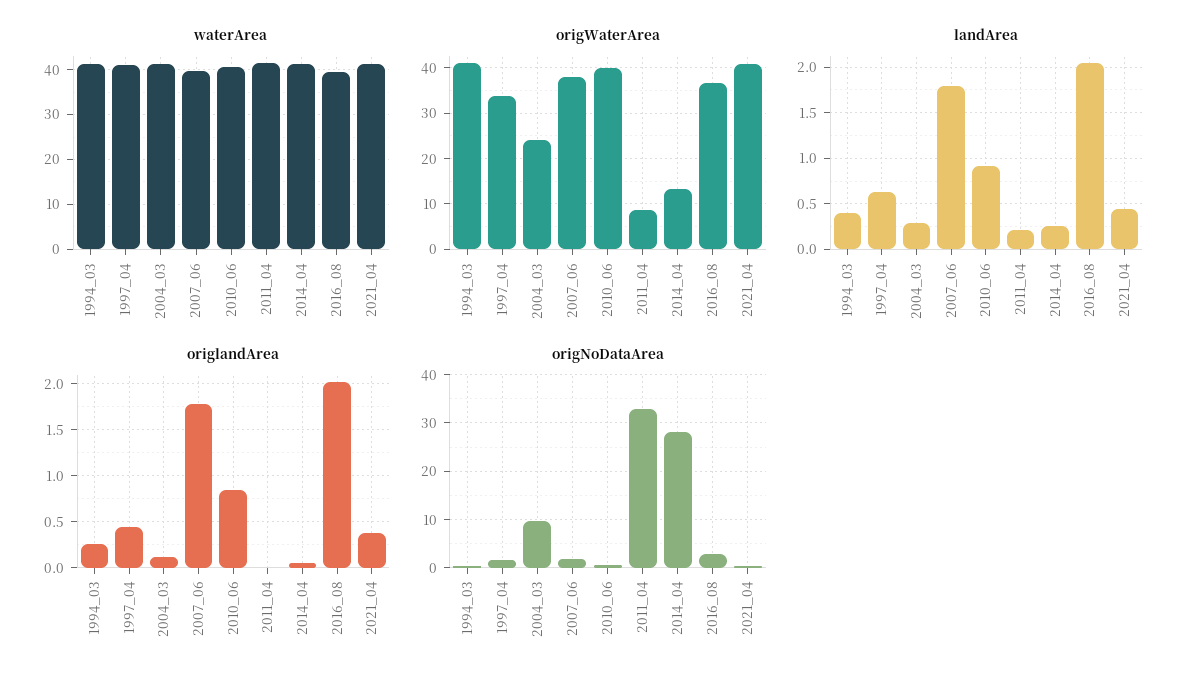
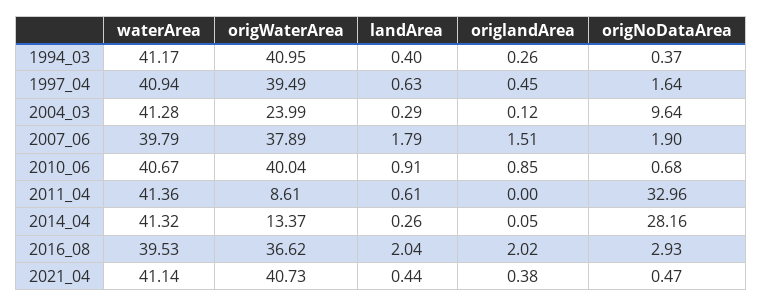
  {
    "waterArea": {
      "1994_03": 41.17,
      "1997_04": 40.94,
      "2004_03": 41.28,
      "2007_06": 39.79,
      "2010_06": 40.67,
      "2011_04": 41.36,
      "2014_04": 41.32,
      "2016_08": 39.53,
      "2021_04": 41.14
    },
    "origWaterArea": {
      "1994_03": 40.95,
-     "1997_04": 34,
+     "1997_04": 39.49,
      "2004_03": 23.99,
      "2007_06": 37.89,
      "2010_06": 40.04,
      "2011_04": 8.61,
      "2014_04": 13.37,
      "2016_08": 36.62,
      "2021_04": 40.73
    },
    "landArea": {
      "1994_03": 0.4,
      "1997_04": 0.63,
      "2004_03": 0.29,
      "2007_06": 1.79,
      "2010_06": 0.91,
-     "2011_04": 0.2,
+     "2011_04": 0.61,
      "2014_04": 0.26,
      "2016_08": 2.04,
      "2021_04": 0.44
    },
    "origlandArea": {
      "1994_03": 0.26,
      "1997_04": 0.45,
      "2004_03": 0.12,
-     "2007_06": 1.8,
+     "2007_06": 1.51,
      "2010_06": 0.85,
      "2011_04": 0,
      "2014_04": 0.05,
      "2016_08": 2.02,
      "2021_04": 0.38
    },
    "origNoDataArea": {
      "1994_03": 0.37,
      "1997_04": 1.64,
      "2004_03": 9.64,
      "2007_06": 1.9,
      "2010_06": 0.68,
      "2011_04": 32.96,
      "2014_04": 28.16,
      "2016_08": 2.93,
      "2021_04": 0.47
    }
  }

